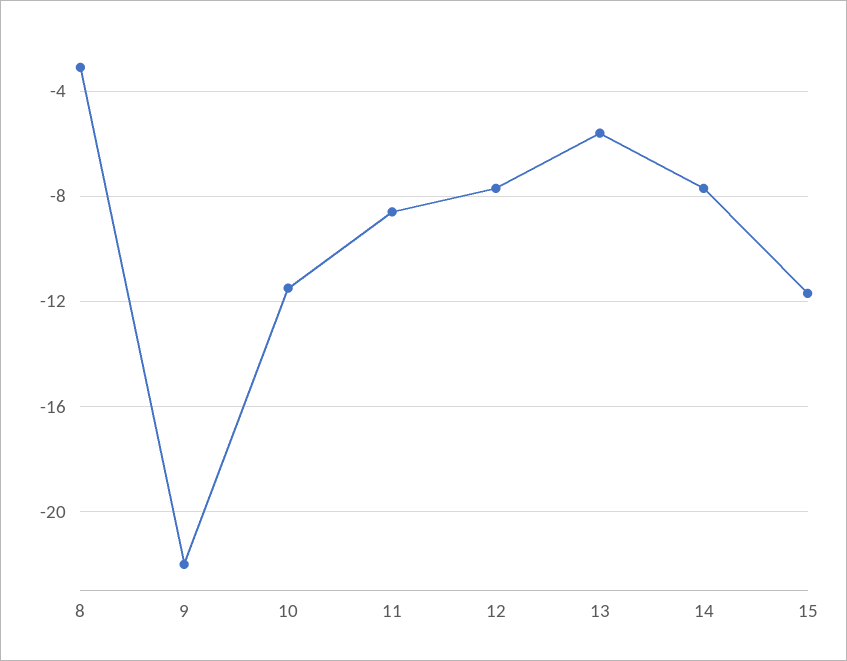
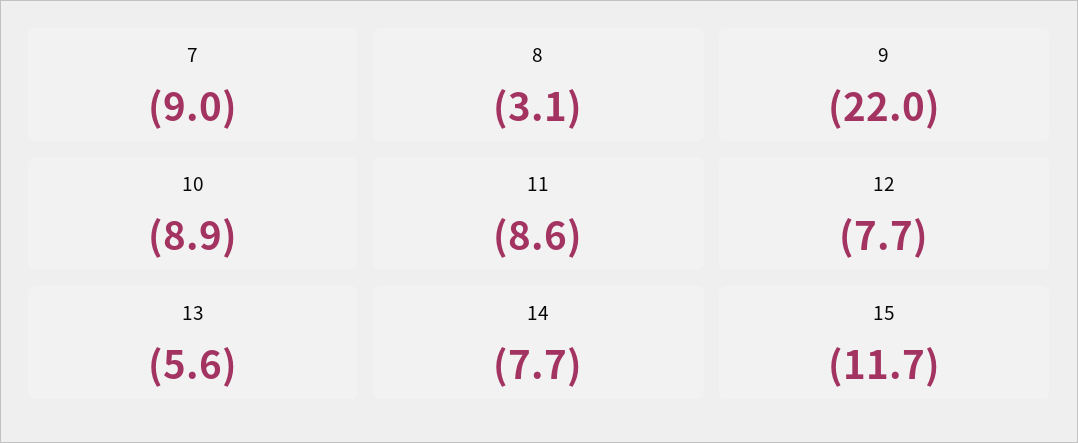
  {
    "8": -3.1,
    "9": -22,
-   "10": -11.5,
+   "10": -8.9,
    "11": -8.6,
    "12": -7.7,
    "13": -5.6,
    "14": -7.7,
-   "15": -11.7
+   "15": -11.7,
+   "7": -9
  }

